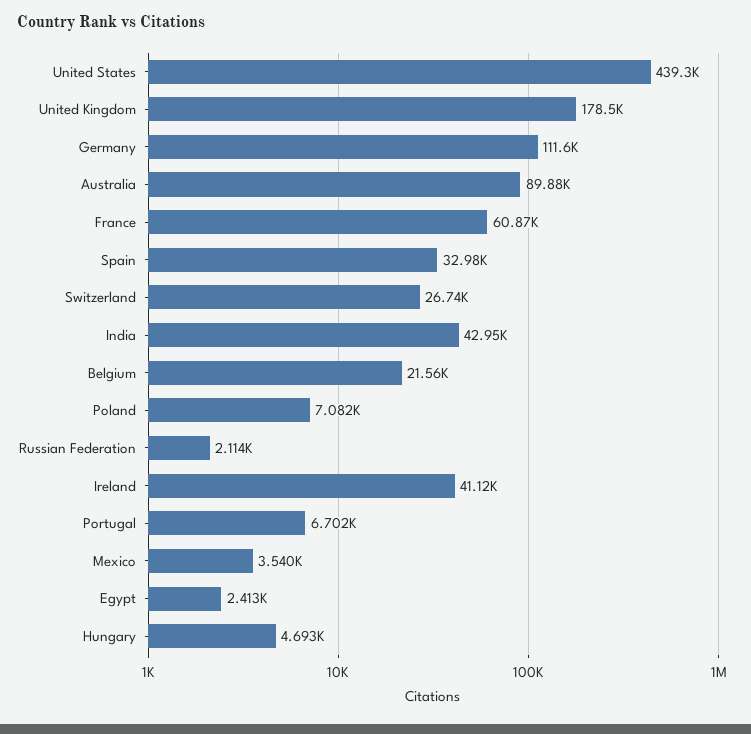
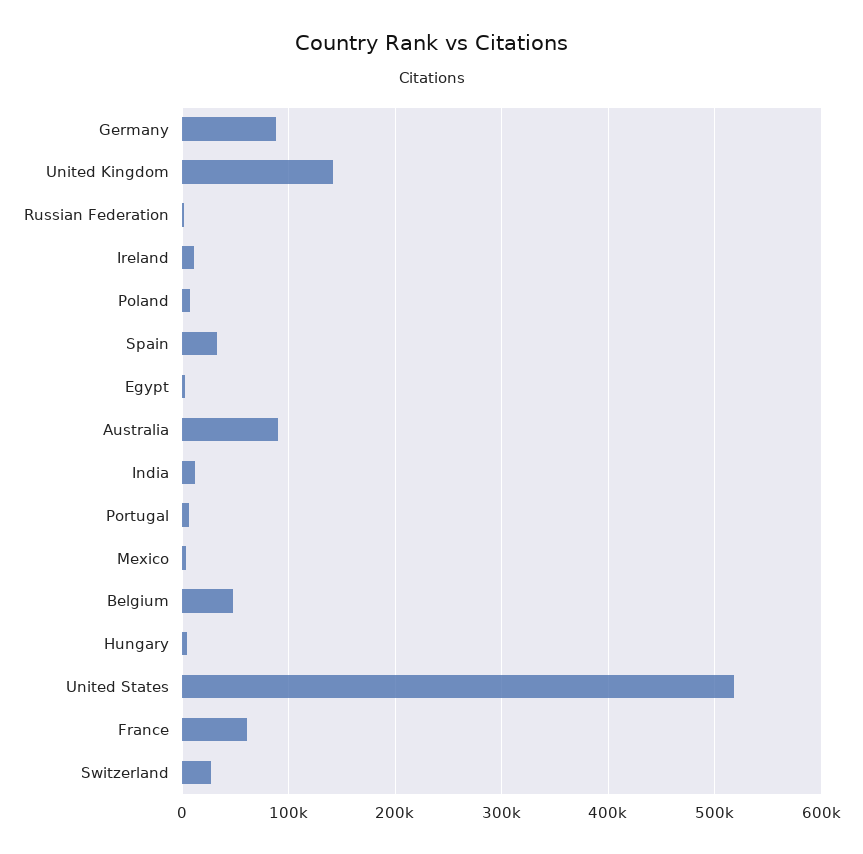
  {
-   "United States": 439300,
+   "United States": 520000,
-   "United Kingdom": 178500,
+   "United Kingdom": 140000,
-   "Germany": 111600,
+   "Germany": 90000,
    "Australia": 89880,
    "France": 60870,
    "Spain": 32980,
    "Switzerland": 26740,
-   "India": 42950,
+   "India": 10000,
-   "Belgium": 21560,
+   "Belgium": 50000,
    "Poland": 7082,
    "Russian Federation": 2114,
-   "Ireland": 41120,
+   "Ireland": 10000,
    "Portugal": 6702,
    "Mexico": 3540,
    "Egypt": 2413,
    "Hungary": 4693
  }

